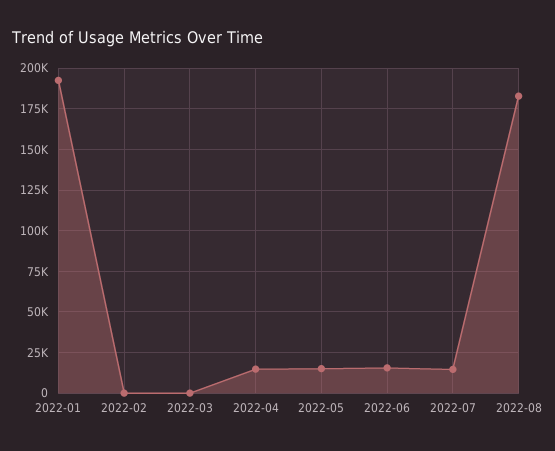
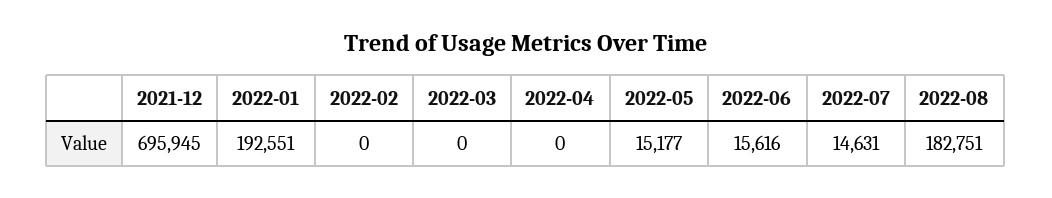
  {
    "2022-01": 192551,
    "2022-02": 0,
    "2022-03": 0,
-   "2022-04": 15000,
+   "2022-04": 0,
    "2022-05": 15177,
    "2022-06": 15616,
    "2022-07": 14631,
-   "2022-08": 182751
+   "2022-08": 182751,
+   "2021-12": 695945
  }

